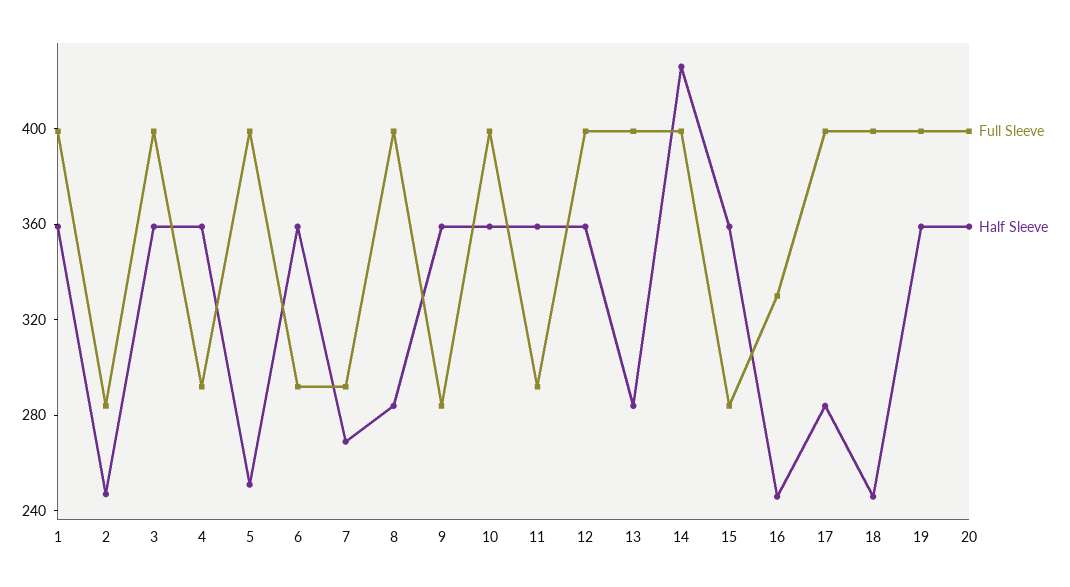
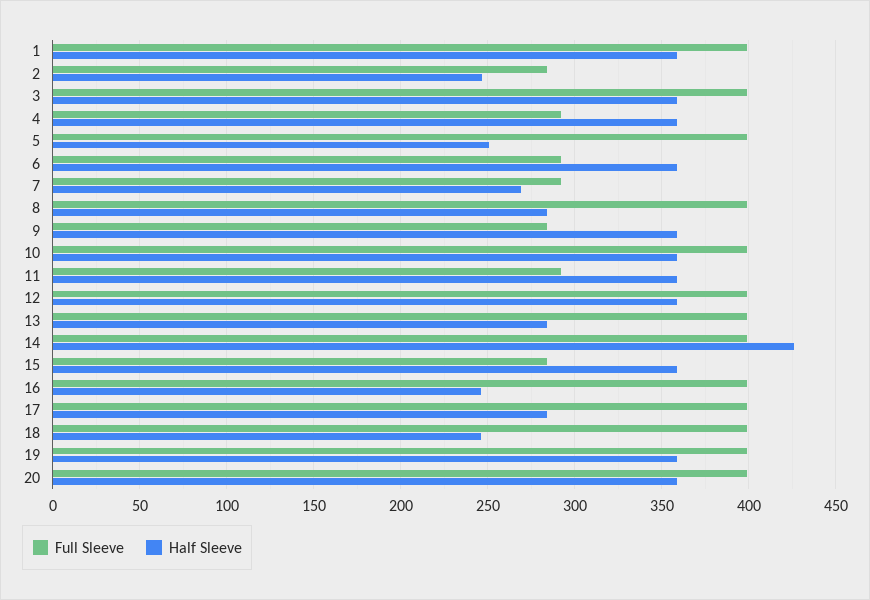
  {
    "Full Sleeve": {
      "1": 400,
      "2": 285,
      "3": 400,
      "4": 290,
      "5": 400,
      "6": 290,
      "7": 290,
      "8": 400,
      "9": 285,
      "10": 400,
      "11": 290,
      "12": 400,
      "13": 400,
      "14": 400,
      "15": 285,
-     "16": 330,
+     "16": 400,
      "17": 400,
      "18": 400,
      "19": 400,
      "20": 400
    },
    "Half Sleeve": {
      "1": 360,
      "2": 245,
      "3": 360,
      "4": 360,
      "5": 250,
      "6": 360,
      "7": 270,
      "8": 285,
      "9": 360,
      "10": 360,
      "11": 360,
      "12": 360,
      "13": 285,
      "14": 425,
      "15": 360,
      "16": 245,
      "17": 285,
      "18": 245,
      "19": 360,
      "20": 360
    }
  }

